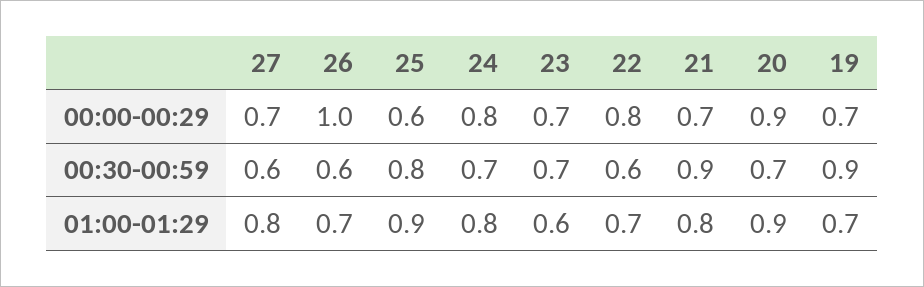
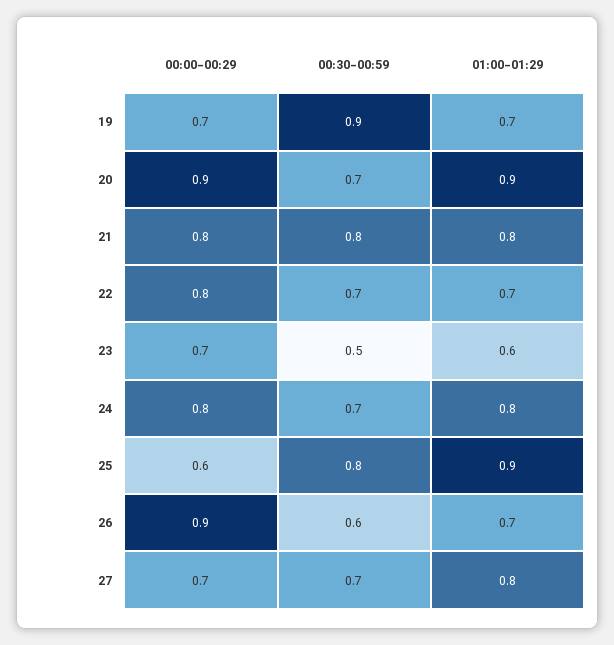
  {
    "27": {
      "00:00-00:29": 0.7,
-     "00:30-00:59": 0.6,
+     "00:30-00:59": 0.7,
      "01:00-01:29": 0.8
    },
    "26": {
-     "00:00-00:29": 1,
+     "00:00-00:29": 0.9,
      "00:30-00:59": 0.6,
      "01:00-01:29": 0.7
    },
    "25": {
      "00:00-00:29": 0.6,
      "00:30-00:59": 0.8,
      "01:00-01:29": 0.9
    },
    "24": {
      "00:00-00:29": 0.8,
      "00:30-00:59": 0.7,
      "01:00-01:29": 0.8
    },
    "23": {
      "00:00-00:29": 0.7,
-     "00:30-00:59": 0.7,
+     "00:30-00:59": 0.5,
      "01:00-01:29": 0.6
    },
    "22": {
      "00:00-00:29": 0.8,
-     "00:30-00:59": 0.6,
+     "00:30-00:59": 0.7,
      "01:00-01:29": 0.7
    },
    "21": {
-     "00:00-00:29": 0.7,
+     "00:00-00:29": 0.8,
-     "00:30-00:59": 0.9,
+     "00:30-00:59": 0.8,
      "01:00-01:29": 0.8
    },
    "20": {
      "00:00-00:29": 0.9,
      "00:30-00:59": 0.7,
      "01:00-01:29": 0.9
    },
    "19": {
      "00:00-00:29": 0.7,
      "00:30-00:59": 0.9,
      "01:00-01:29": 0.7
    }
  }

